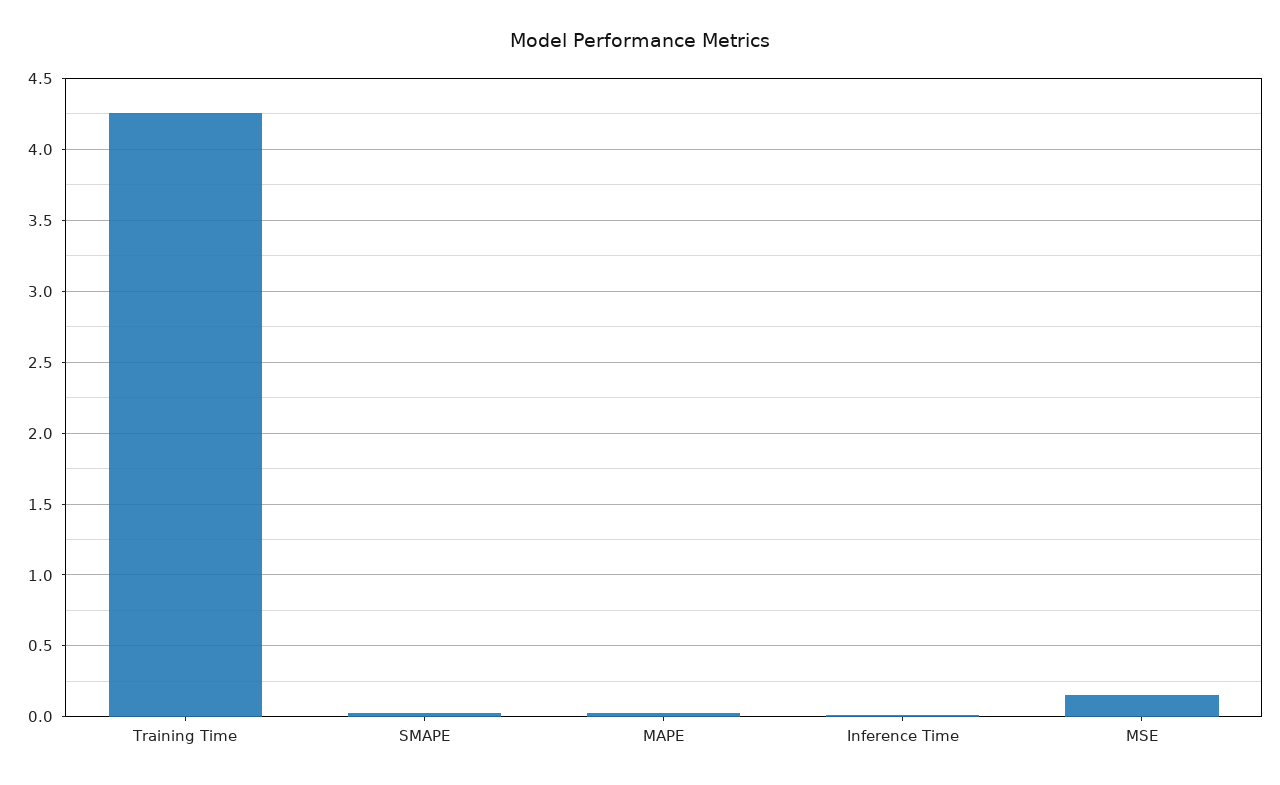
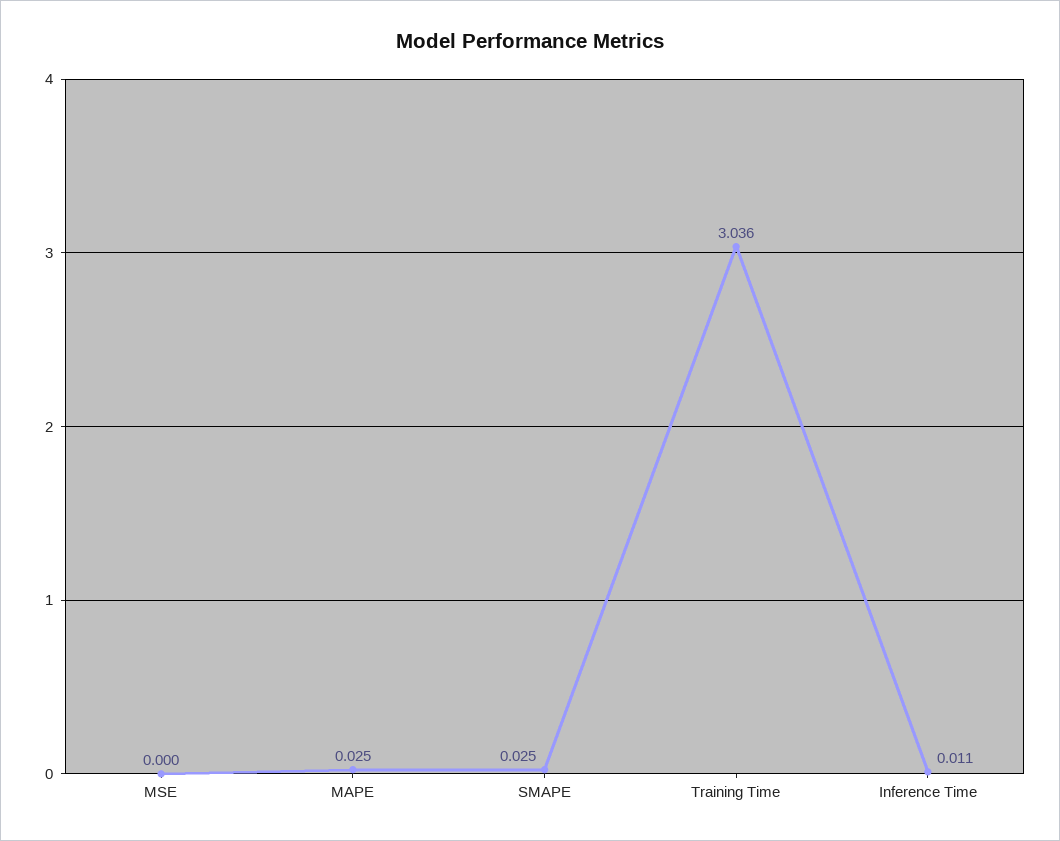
  {
-   "Training Time": 4.25,
+   "Training Time": 3.036,
    "SMAPE": 0.025,
    "MAPE": 0.025,
    "Inference Time": 0.011,
-   "MSE": 0.15
+   "MSE": 0
  }

